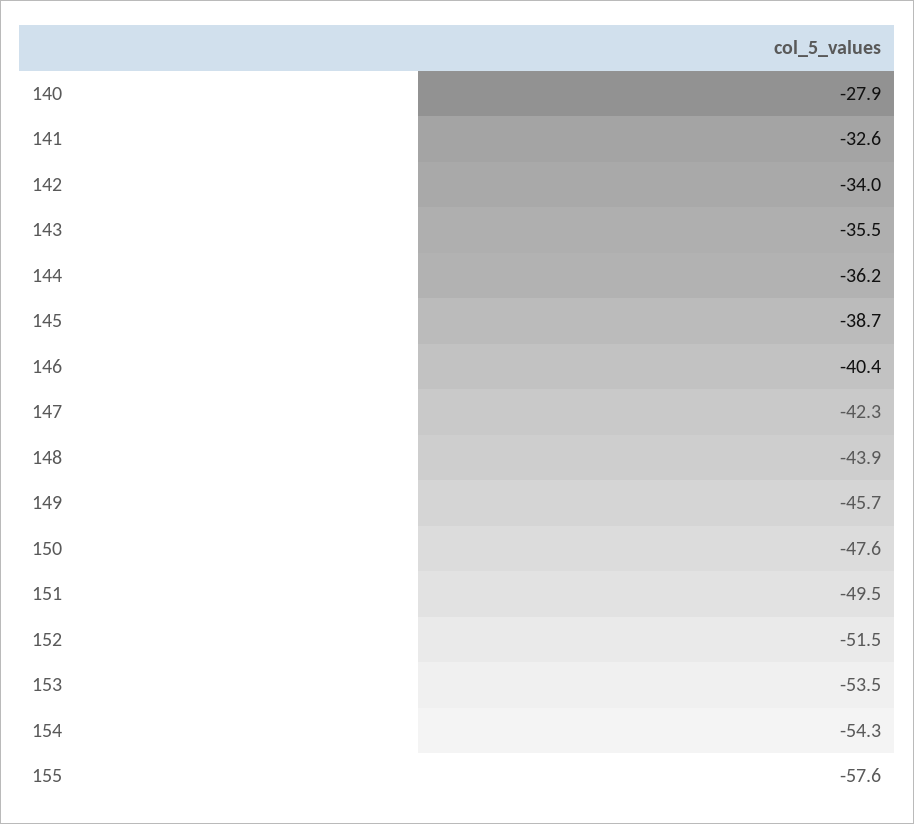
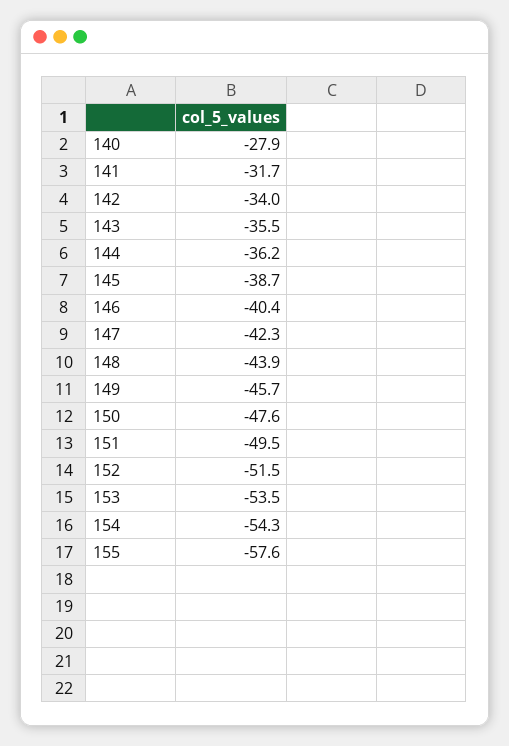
  {
    "140": -27.9,
-   "141": -32.6,
+   "141": -31.7,
    "142": -34,
    "143": -35.5,
    "144": -36.2,
    "145": -38.7,
    "146": -40.4,
    "147": -42.3,
    "148": -43.9,
    "149": -45.7,
    "150": -47.6,
    "151": -49.5,
    "152": -51.5,
    "153": -53.5,
    "154": -54.3,
    "155": -57.6
  }

